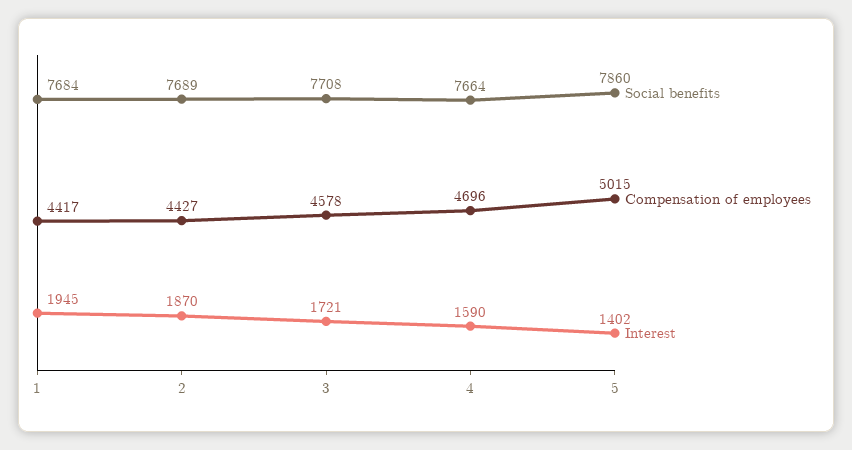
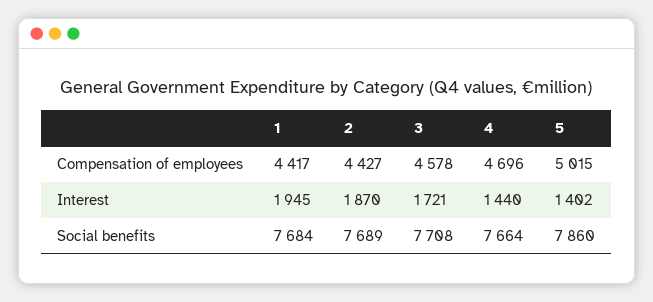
  {
    "Social benefits": {
      "1": 7684,
      "2": 7689,
      "3": 7708,
      "4": 7664,
      "5": 7860
    },
    "Compensation of employees": {
      "1": 4417,
      "2": 4427,
      "3": 4578,
      "4": 4696,
      "5": 5015
    },
    "Interest": {
      "1": 1945,
      "2": 1870,
      "3": 1721,
-     "4": 1590,
+     "4": 1440,
      "5": 1402
    }
  }

